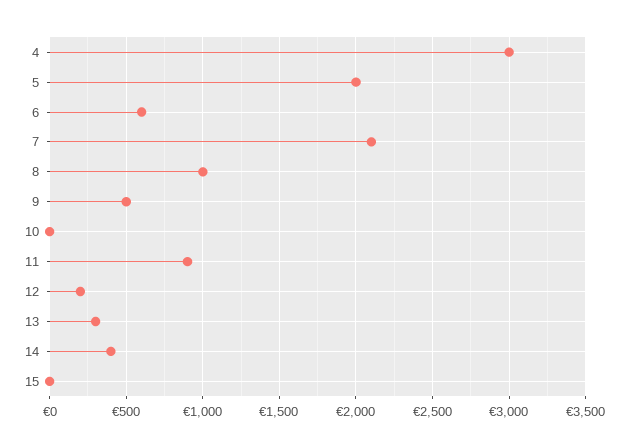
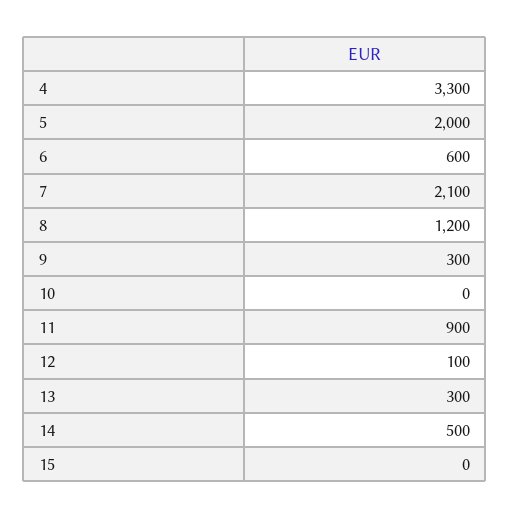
  {
-   "4": 3000,
+   "4": 3300,
    "5": 2000,
    "6": 600,
    "7": 2100,
-   "8": 1000,
+   "8": 1200,
-   "9": 500,
+   "9": 300,
    "10": 0,
    "11": 900,
-   "12": 200,
+   "12": 100,
    "13": 300,
-   "14": 400,
+   "14": 500,
    "15": 0
  }

